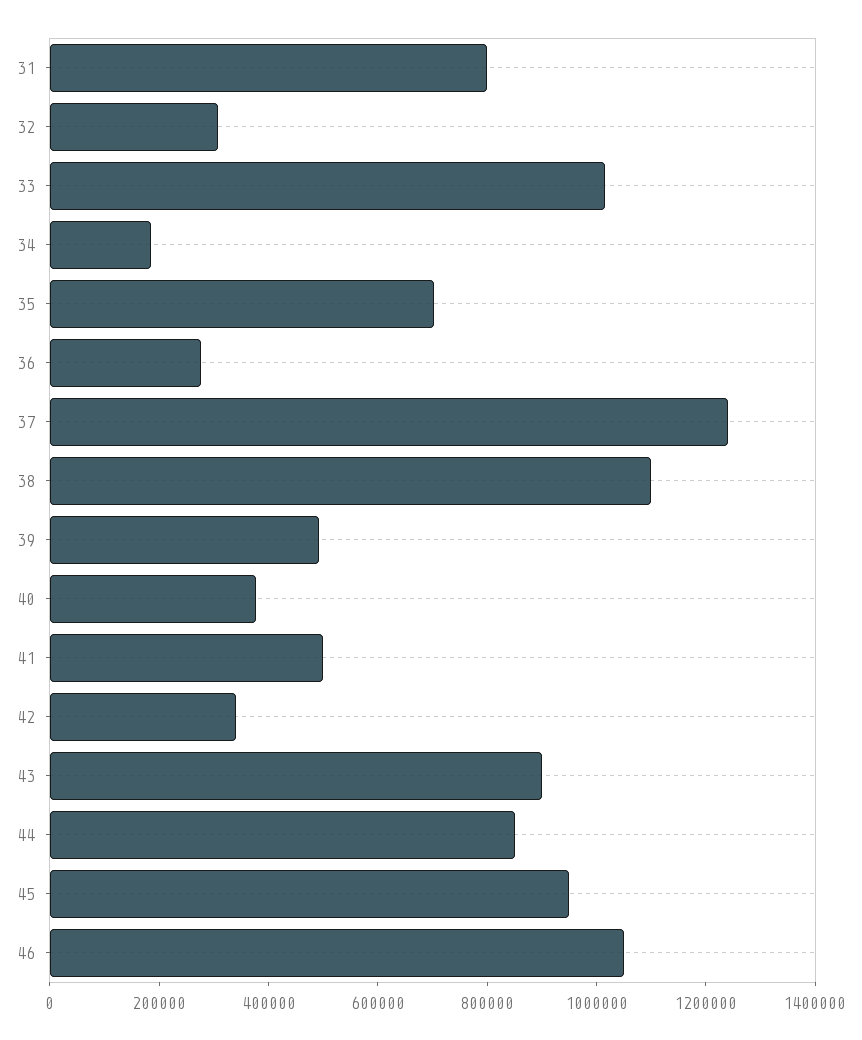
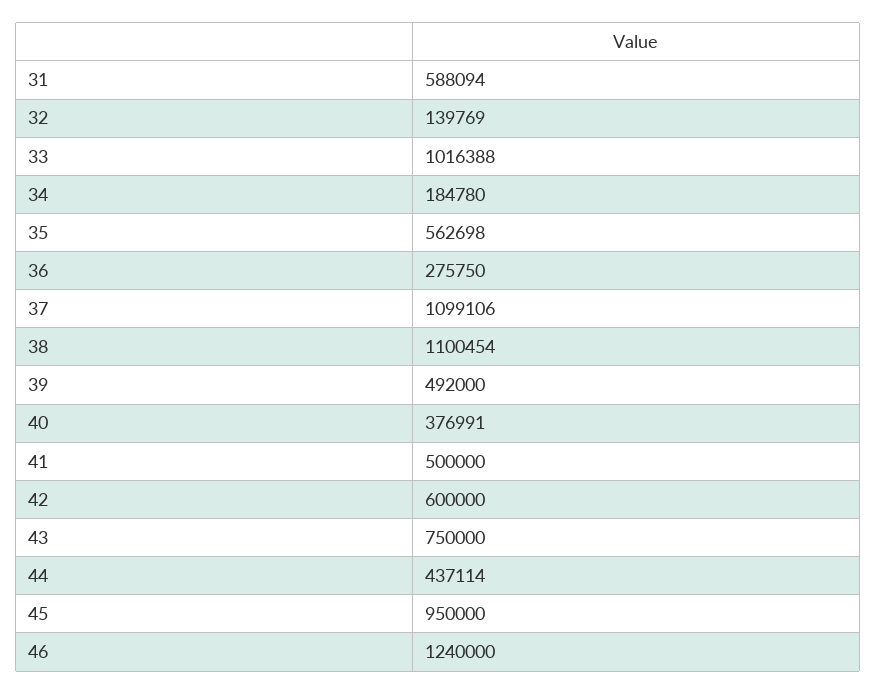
  {
-   "31": 800000,
+   "31": 588094,
-   "32": 300000,
+   "32": 139769,
    "33": 1016388,
    "34": 184780,
-   "35": 700000,
+   "35": 562698,
    "36": 275750,
-   "37": 1250000,
+   "37": 1099106,
    "38": 1100454,
    "39": 492000,
    "40": 376991,
    "41": 500000,
-   "42": 350000,
+   "42": 600000,
-   "43": 900000,
+   "43": 750000,
-   "44": 850000,
+   "44": 437114,
    "45": 950000,
-   "46": 1050000
+   "46": 1240000
  }

